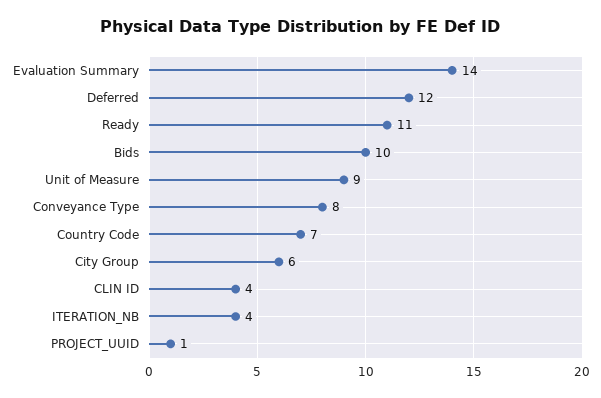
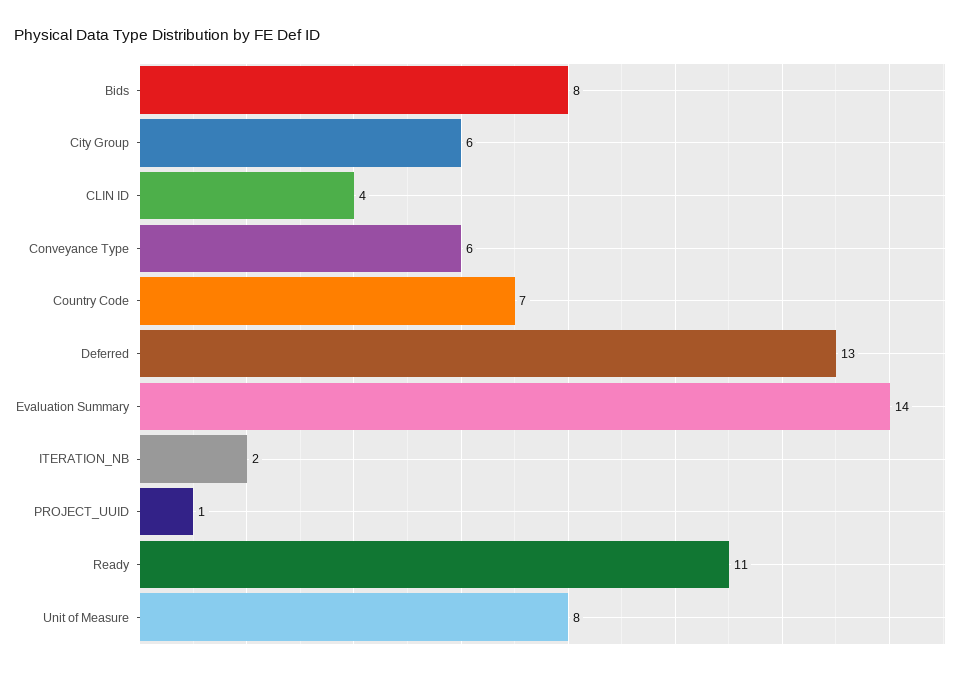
  {
    "Evaluation Summary": 14,
-   "Deferred": 12,
+   "Deferred": 13,
    "Ready": 11,
-   "Bids": 10,
+   "Bids": 8,
-   "Unit of Measure": 9,
+   "Unit of Measure": 8,
-   "Conveyance Type": 8,
+   "Conveyance Type": 6,
    "Country Code": 7,
    "City Group": 6,
    "CLIN ID": 4,
-   "ITERATION_NB": 4,
+   "ITERATION_NB": 2,
    "PROJECT_UUID": 1
  }

